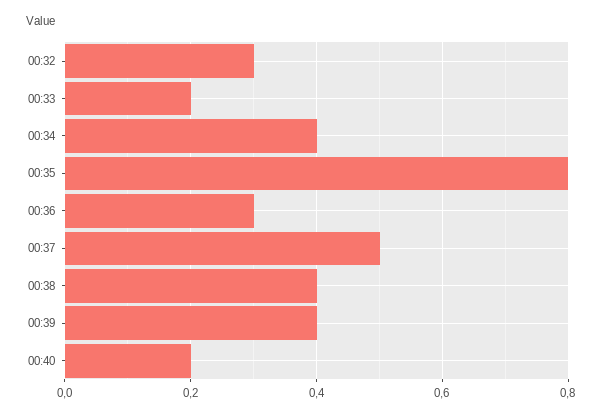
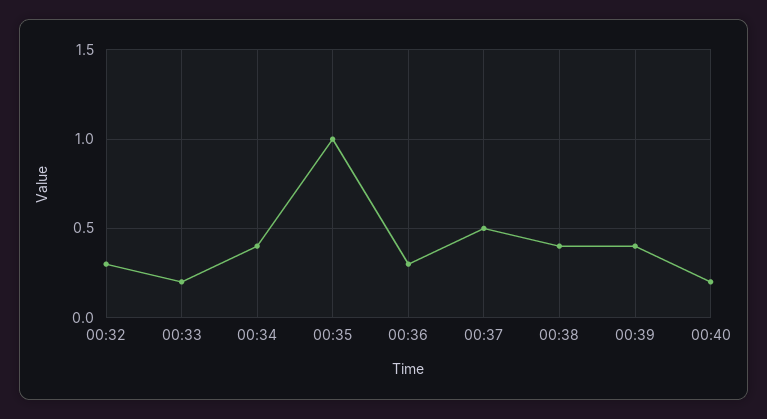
  {
    "00:32": 0.3,
    "00:33": 0.2,
    "00:34": 0.4,
-   "00:35": 0.8,
+   "00:35": 1,
    "00:36": 0.3,
    "00:37": 0.5,
    "00:38": 0.4,
    "00:39": 0.4,
    "00:40": 0.2
  }

